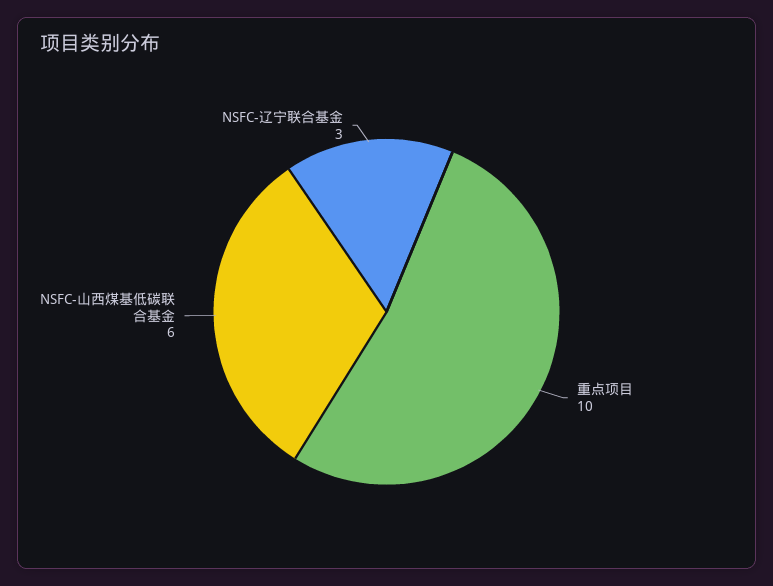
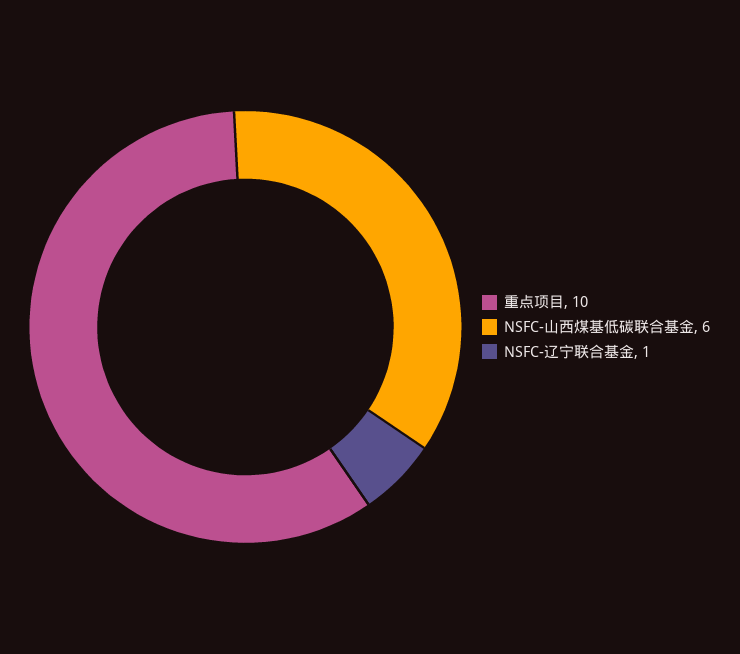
  {
    "重点项目": 10,
    "NSFC-山西煤基低碳联合基金": 6,
-   "NSFC-辽宁联合基金": 3
+   "NSFC-辽宁联合基金": 1
  }

